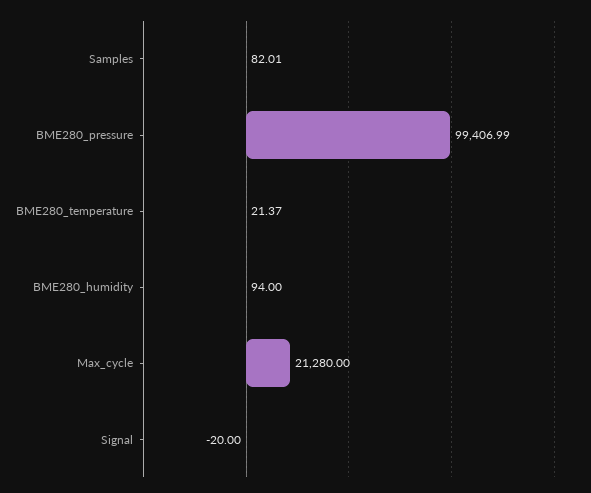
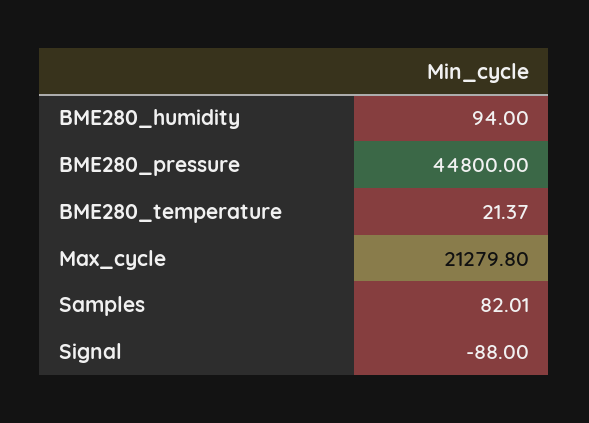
  {
    "Samples": 82.01,
-   "BME280_pressure": 99406.99,
+   "BME280_pressure": 44800,
    "BME280_temperature": 21.37,
    "BME280_humidity": 94,
-   "Max_cycle": 21280,
+   "Max_cycle": 21279.8,
-   "Signal": -20
+   "Signal": -88
  }

